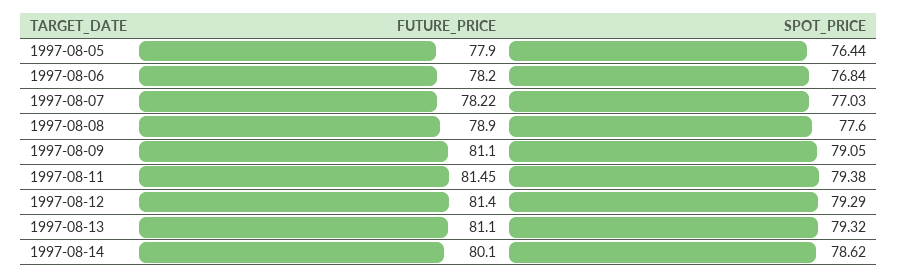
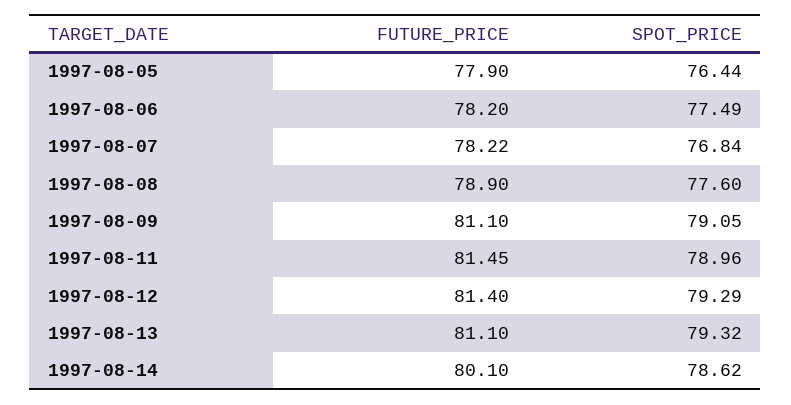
  {
    "FUTURE_PRICE": {
      "1997-08-05": 77.9,
      "1997-08-06": 78.2,
      "1997-08-07": 78.22,
      "1997-08-08": 78.9,
      "1997-08-09": 81.1,
      "1997-08-11": 81.45,
      "1997-08-12": 81.4,
      "1997-08-13": 81.1,
      "1997-08-14": 80.1
    },
    "SPOT_PRICE": {
      "1997-08-05": 76.44,
-     "1997-08-06": 76.84,
+     "1997-08-06": 77.49,
-     "1997-08-07": 77.03,
+     "1997-08-07": 76.84,
      "1997-08-08": 77.6,
      "1997-08-09": 79.05,
-     "1997-08-11": 79.38,
+     "1997-08-11": 78.96,
      "1997-08-12": 79.29,
      "1997-08-13": 79.32,
      "1997-08-14": 78.62
    }
  }

